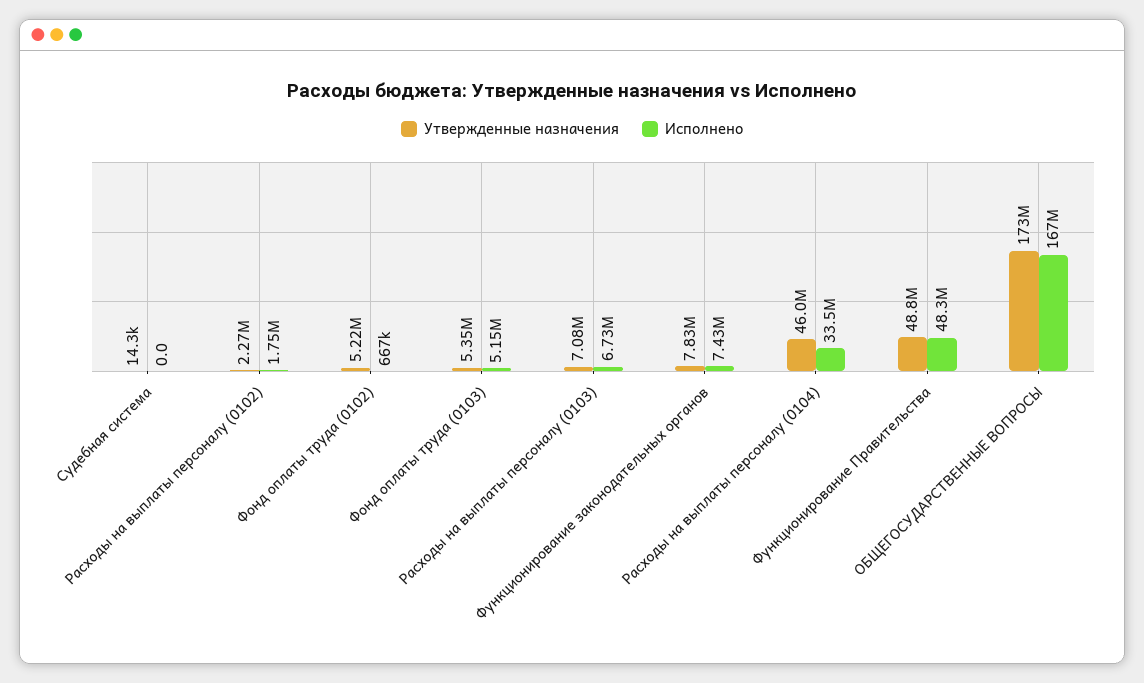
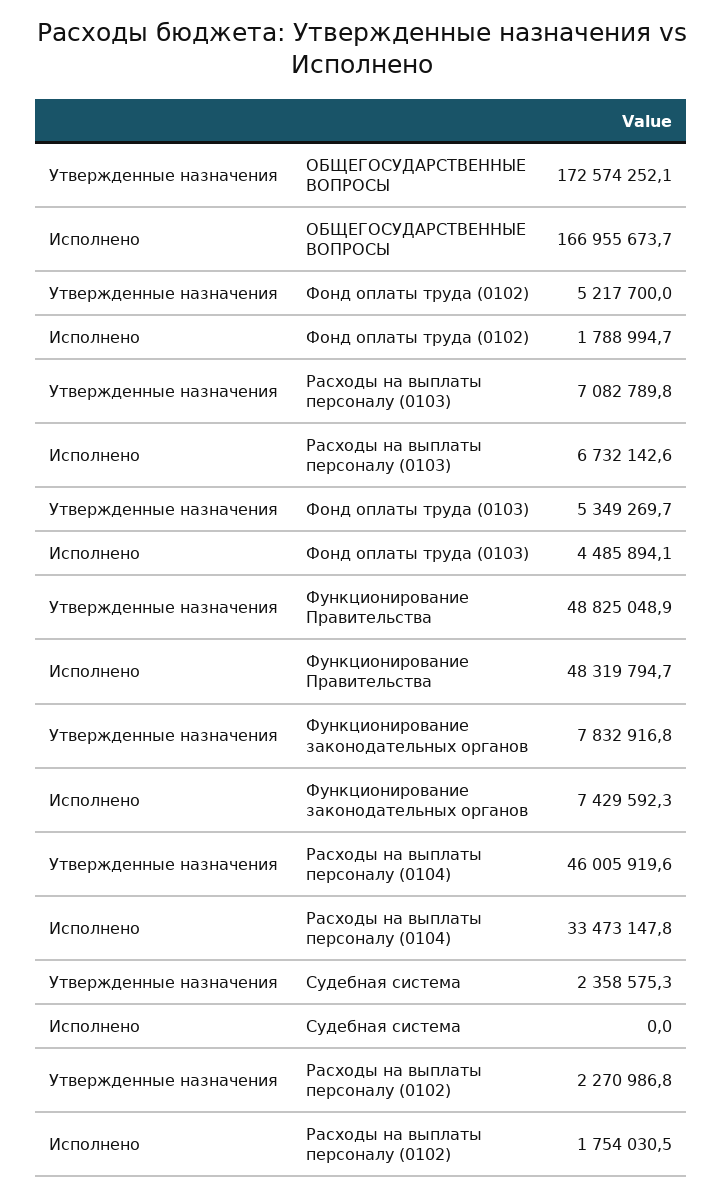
  {
    "Утвержденные назначения": {
-     "Судебная система": 14300,
+     "Судебная система": 2358575.3,
      "Расходы на выплаты персоналу (0102)": 2270986.8,
      "Фонд оплаты труда (0102)": 5217700,
      "Фонд оплаты труда (0103)": 5349269.7,
      "Расходы на выплаты персоналу (0103)": 7082789.8,
      "Функционирование законодательных органов": 7832916.8,
      "Расходы на выплаты персоналу (0104)": 46005919.6,
      "Функционирование Правительства": 48825048.9,
      "ОБЩЕГОСУДАРСТВЕННЫЕ ВОПРОСЫ": 172574252.1
    },
    "Исполнено": {
      "Судебная система": 0,
      "Расходы на выплаты персоналу (0102)": 1754030.5,
-     "Фонд оплаты труда (0102)": 667000,
+     "Фонд оплаты труда (0102)": 1788994.7,
-     "Фонд оплаты труда (0103)": 5150000,
+     "Фонд оплаты труда (0103)": 4485894.1,
      "Расходы на выплаты персоналу (0103)": 6732142.6,
      "Функционирование законодательных органов": 7429592.3,
      "Расходы на выплаты персоналу (0104)": 33473147.8,
      "Функционирование Правительства": 48319794.7,
      "ОБЩЕГОСУДАРСТВЕННЫЕ ВОПРОСЫ": 166955673.7
    }
  }

